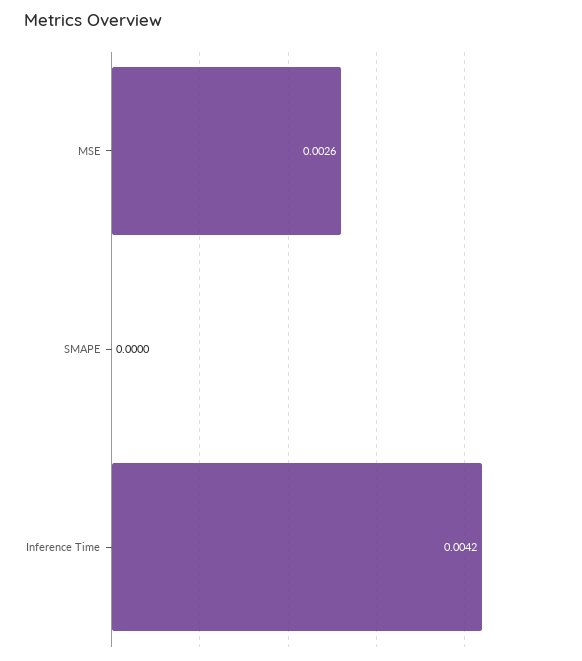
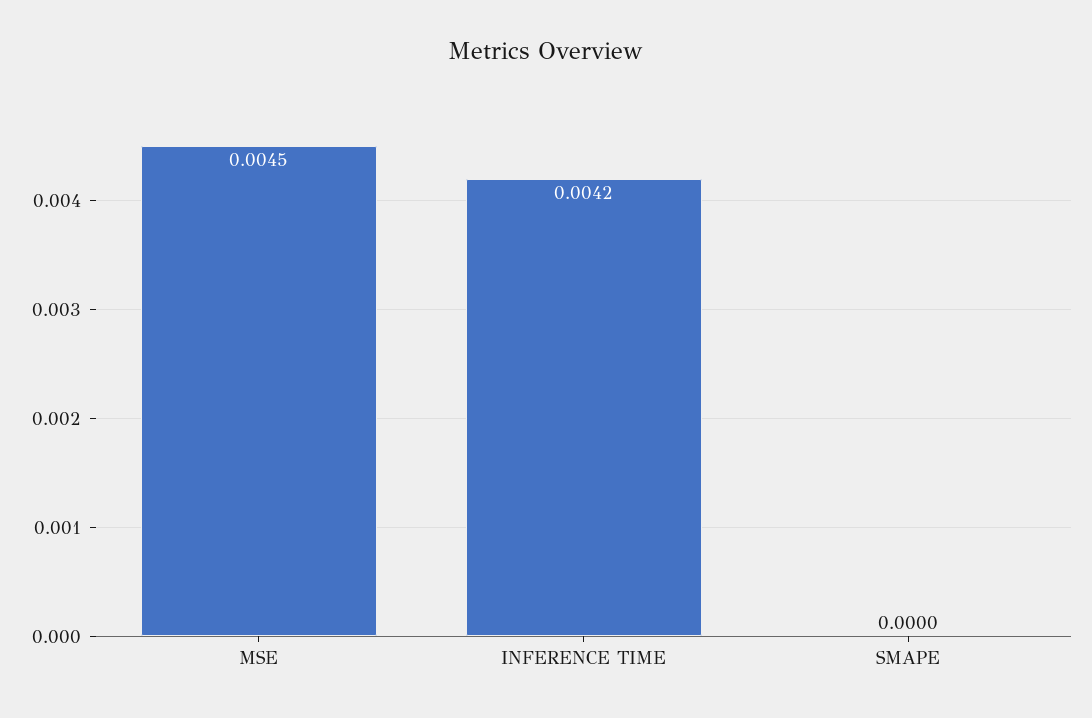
  {
-   "MSE": 0.0026,
+   "MSE": 0.0045,
    "SMAPE": 0,
    "Inference Time": 0.0042
  }

